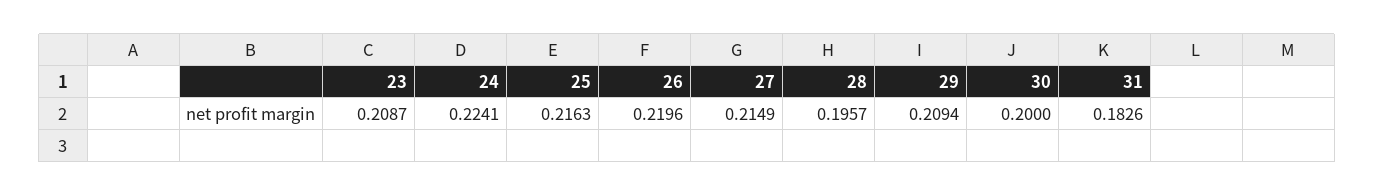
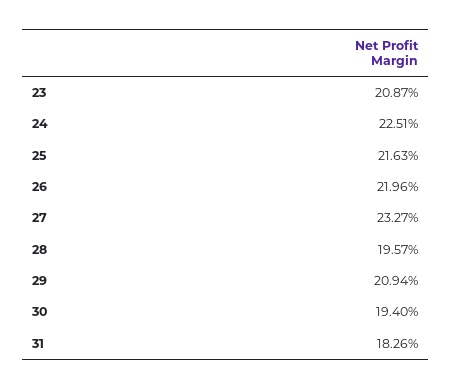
  {
    "23": 0.2087,
-   "24": 0.2241,
+   "24": 0.2251,
    "25": 0.2163,
    "26": 0.2196,
-   "27": 0.2149,
+   "27": 0.2327,
    "28": 0.1957,
    "29": 0.2094,
-   "30": 0.2,
+   "30": 0.194,
    "31": 0.1826
  }

